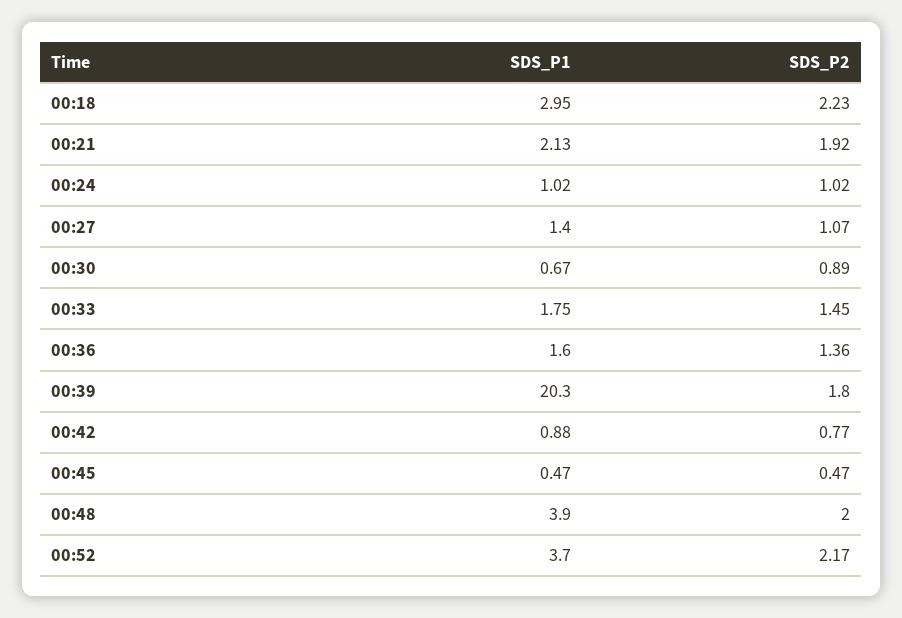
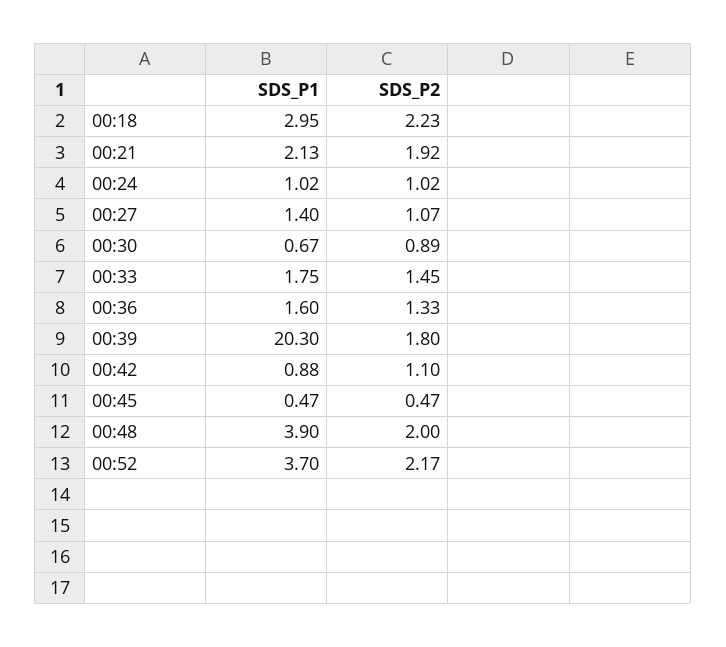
  {
    "SDS_P1": {
      "00:18": 2.95,
      "00:21": 2.13,
      "00:24": 1.02,
      "00:27": 1.4,
      "00:30": 0.67,
      "00:33": 1.75,
      "00:36": 1.6,
      "00:39": 20.3,
      "00:42": 0.88,
      "00:45": 0.47,
      "00:48": 3.9,
      "00:52": 3.7
    },
    "SDS_P2": {
      "00:18": 2.23,
      "00:21": 1.92,
      "00:24": 1.02,
      "00:27": 1.07,
      "00:30": 0.89,
      "00:33": 1.45,
-     "00:36": 1.36,
+     "00:36": 1.33,
      "00:39": 1.8,
-     "00:42": 0.77,
+     "00:42": 1.1,
      "00:45": 0.47,
      "00:48": 2,
      "00:52": 2.17
    }
  }

